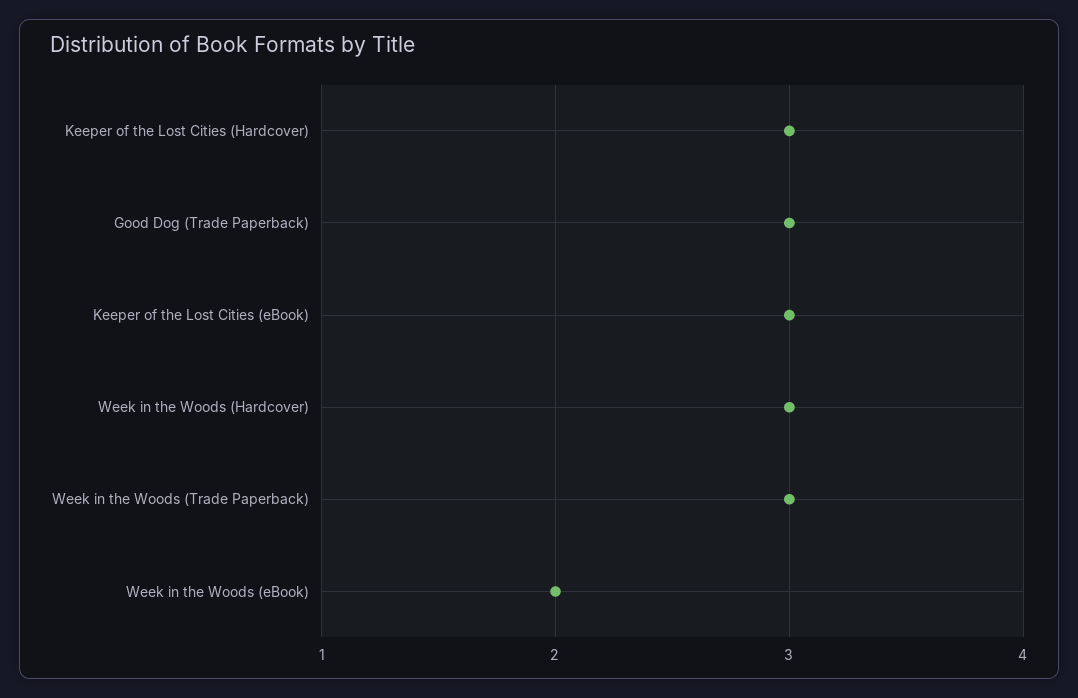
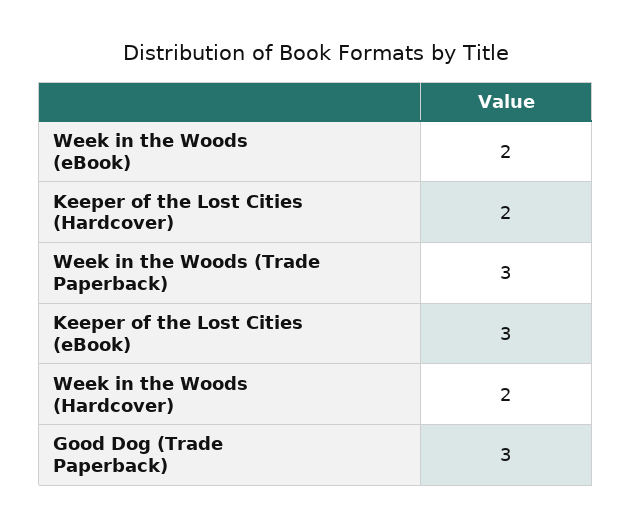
  {
-   "Keeper of the Lost Cities (Hardcover)": 3,
+   "Keeper of the Lost Cities (Hardcover)": 2,
    "Good Dog (Trade Paperback)": 3,
    "Keeper of the Lost Cities (eBook)": 3,
-   "Week in the Woods (Hardcover)": 3,
+   "Week in the Woods (Hardcover)": 2,
    "Week in the Woods (Trade Paperback)": 3,
    "Week in the Woods (eBook)": 2
  }

